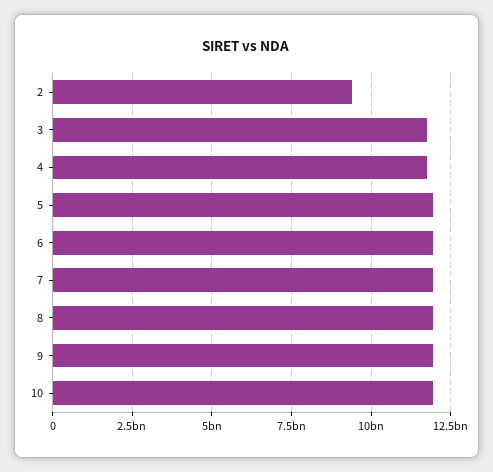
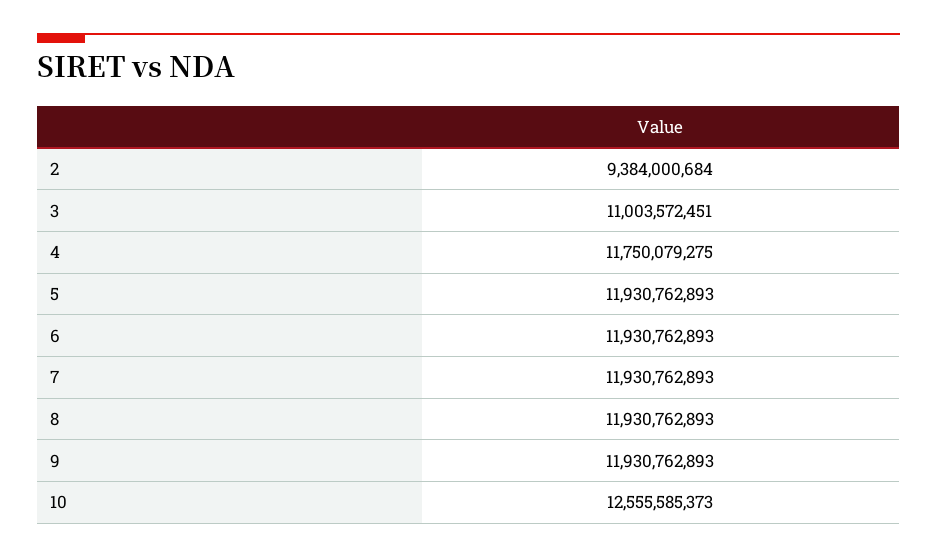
  {
    "2": 9384000684,
-   "3": 11750000000,
+   "3": 11003572451,
    "4": 11750079275,
    "5": 11930762893,
    "6": 11930762893,
    "7": 11930762893,
    "8": 11930762893,
    "9": 11930762893,
-   "10": 12000000000
+   "10": 12555585373
  }

